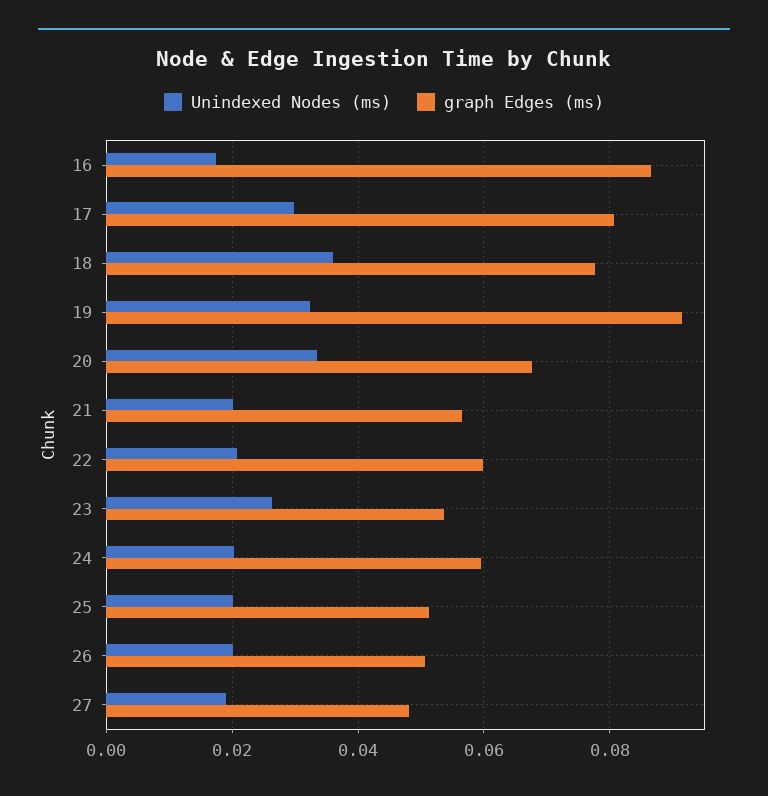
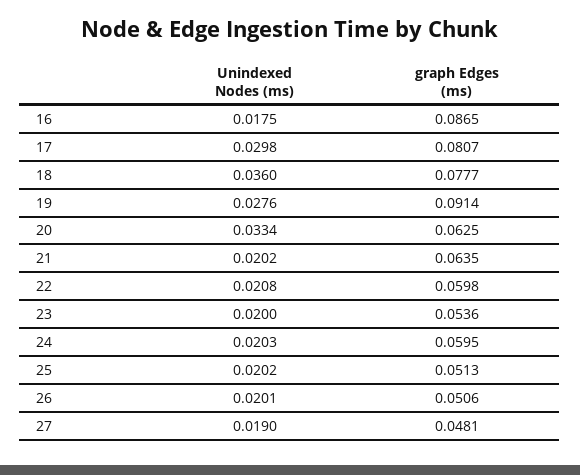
  {
    "Unindexed Nodes (ms)": {
      "16": 0.0175,
      "17": 0.0298,
      "18": 0.036,
-     "19": 0.032,
+     "19": 0.0276,
      "20": 0.0334,
      "21": 0.0202,
      "22": 0.0208,
-     "23": 0.026,
+     "23": 0.02,
      "24": 0.0203,
      "25": 0.0202,
      "26": 0.0201,
      "27": 0.019
    },
    "graph Edges (ms)": {
      "16": 0.0865,
      "17": 0.0807,
      "18": 0.0777,
      "19": 0.0914,
-     "20": 0.068,
+     "20": 0.0625,
-     "21": 0.056,
+     "21": 0.0635,
      "22": 0.0598,
      "23": 0.0536,
      "24": 0.0595,
      "25": 0.0513,
      "26": 0.0506,
      "27": 0.0481
    }
  }

